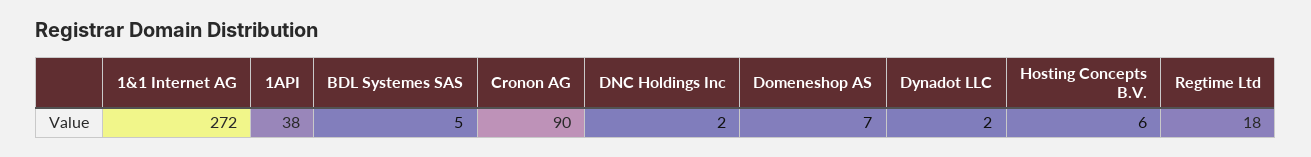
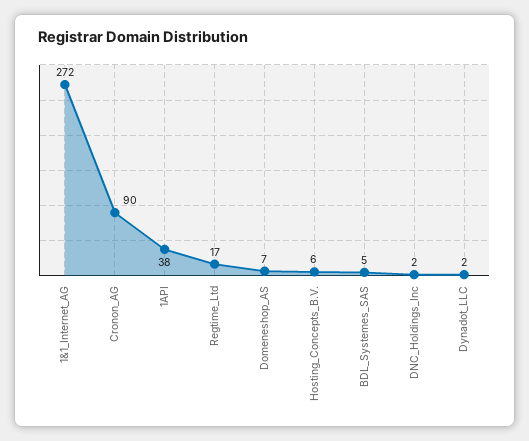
  {
    "1&1 Internet AG": 272,
    "1API": 38,
    "BDL Systemes SAS": 5,
    "Cronon AG": 90,
    "DNC Holdings Inc": 2,
    "Domeneshop AS": 7,
    "Dynadot LLC": 2,
    "Hosting Concepts B.V.": 6,
-   "Regtime Ltd": 18
+   "Regtime Ltd": 17
  }

